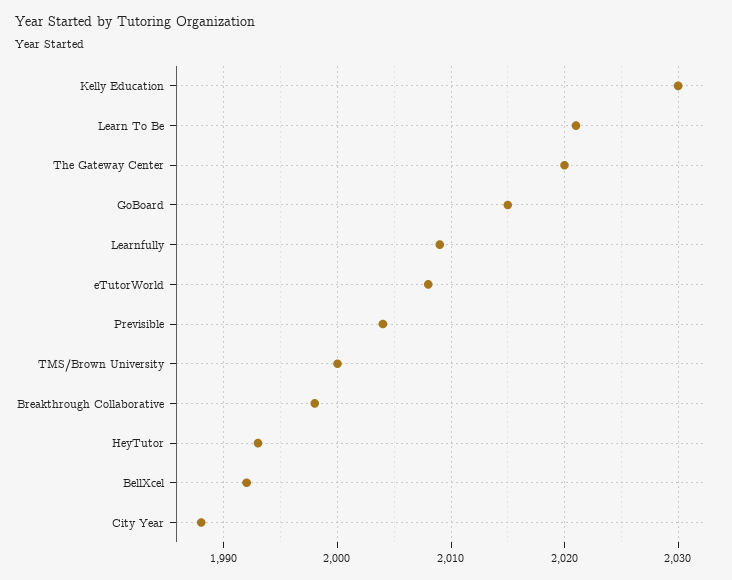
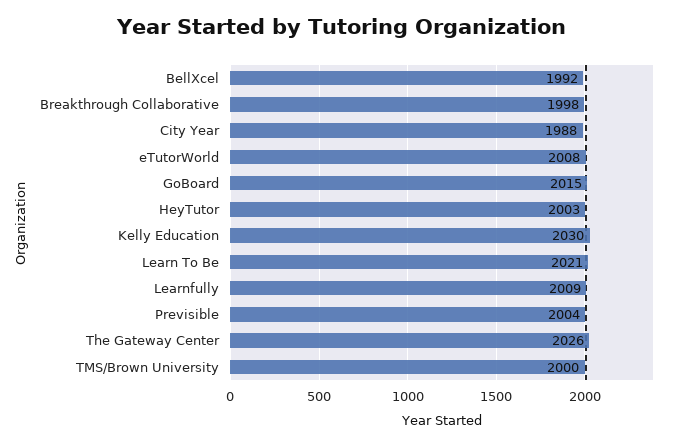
  {
    "Kelly Education": 2030,
    "Learn To Be": 2021,
-   "The Gateway Center": 2020,
+   "The Gateway Center": 2026,
    "GoBoard": 2015,
    "Learnfully": 2009,
    "eTutorWorld": 2008,
    "Previsible": 2004,
    "TMS/Brown University": 2000,
    "Breakthrough Collaborative": 1998,
-   "HeyTutor": 1993,
+   "HeyTutor": 2003,
    "BellXcel": 1992,
    "City Year": 1988
  }

